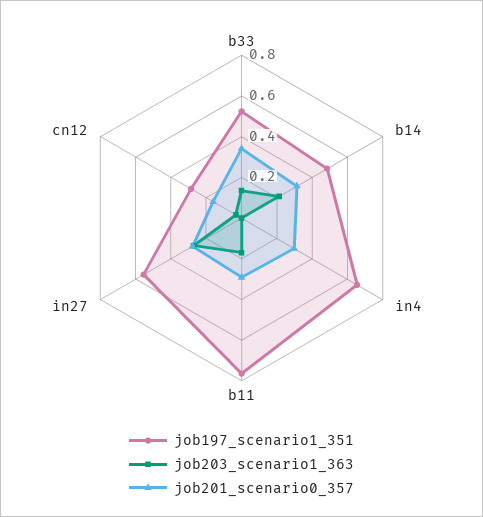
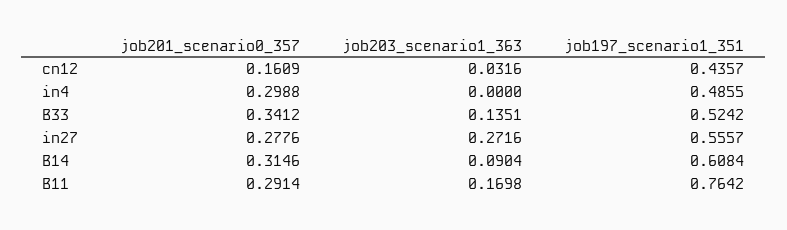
  {
    "job197_scenario1_351": {
      "b33": 0.5242,
-     "b14": 0.5,
+     "b14": 0.6084,
-     "in4": 0.65,
+     "in4": 0.4855,
      "b11": 0.7642,
      "in27": 0.5557,
-     "cn12": 0.3
+     "cn12": 0.4357
    },
    "job203_scenario1_363": {
      "b33": 0.1351,
-     "b14": 0.2,
+     "b14": 0.0904,
      "in4": 0,
      "b11": 0.1698,
      "in27": 0.2716,
      "cn12": 0.0316
    },
    "job201_scenario0_357": {
      "b33": 0.3412,
      "b14": 0.3146,
      "in4": 0.2988,
      "b11": 0.2914,
      "in27": 0.2776,
      "cn12": 0.1609
    }
  }

